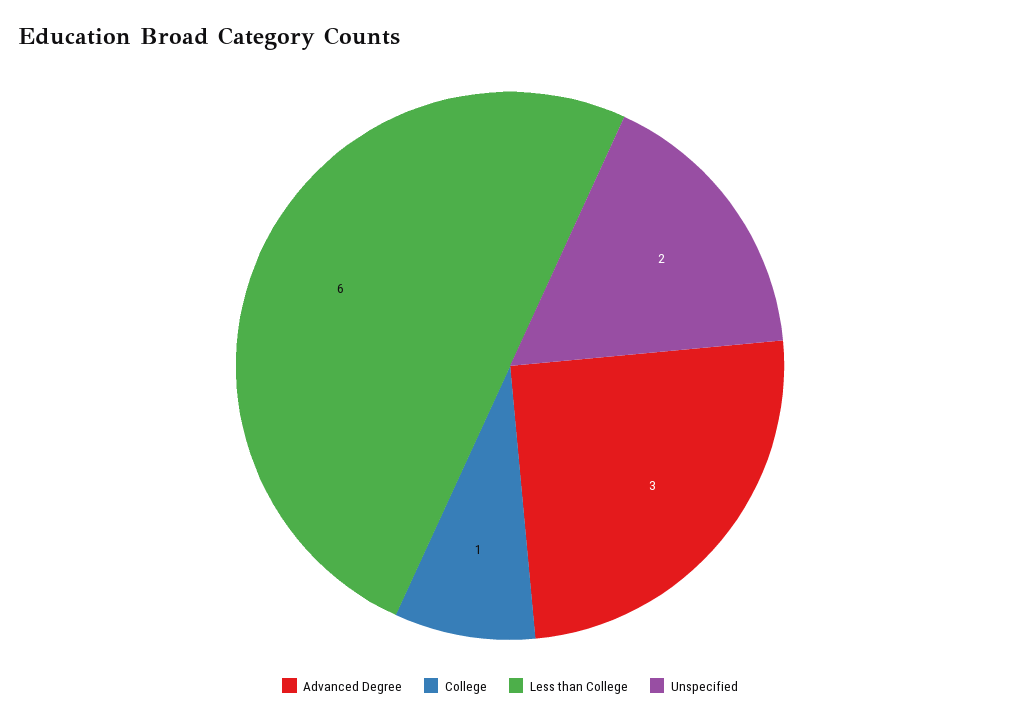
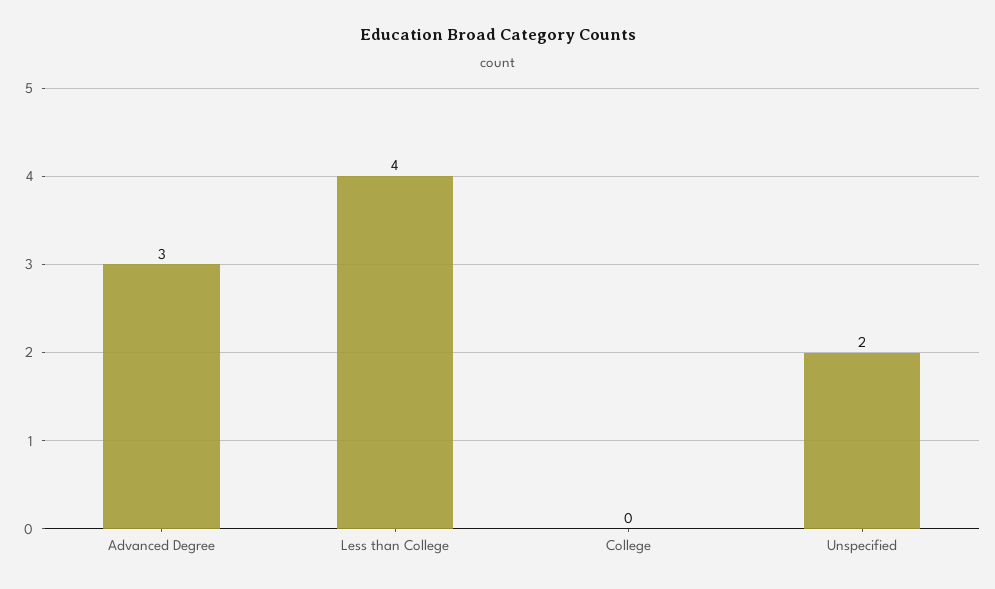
  {
    "Advanced Degree": 3,
-   "College": 1,
+   "College": 0,
-   "Less than College": 6,
+   "Less than College": 4,
    "Unspecified": 2
  }

